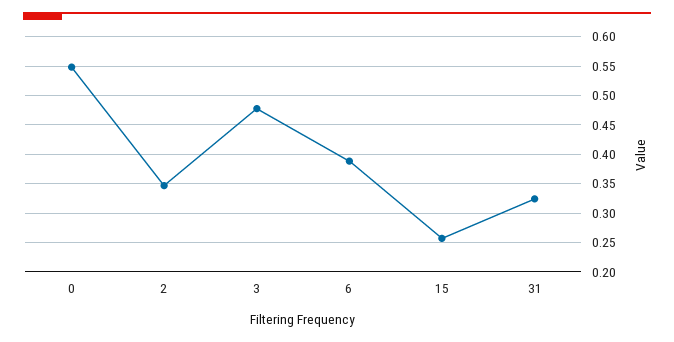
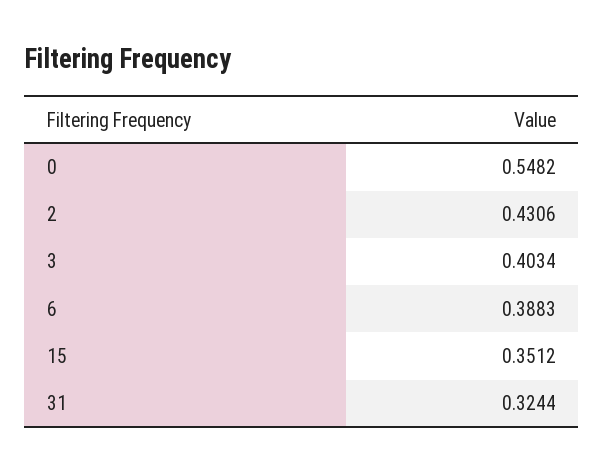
  {
    "0": 0.5482,
-   "2": 0.35,
+   "2": 0.4306,
-   "3": 0.475,
+   "3": 0.4034,
    "6": 0.3883,
-   "15": 0.25,
+   "15": 0.3512,
    "31": 0.3244
  }

